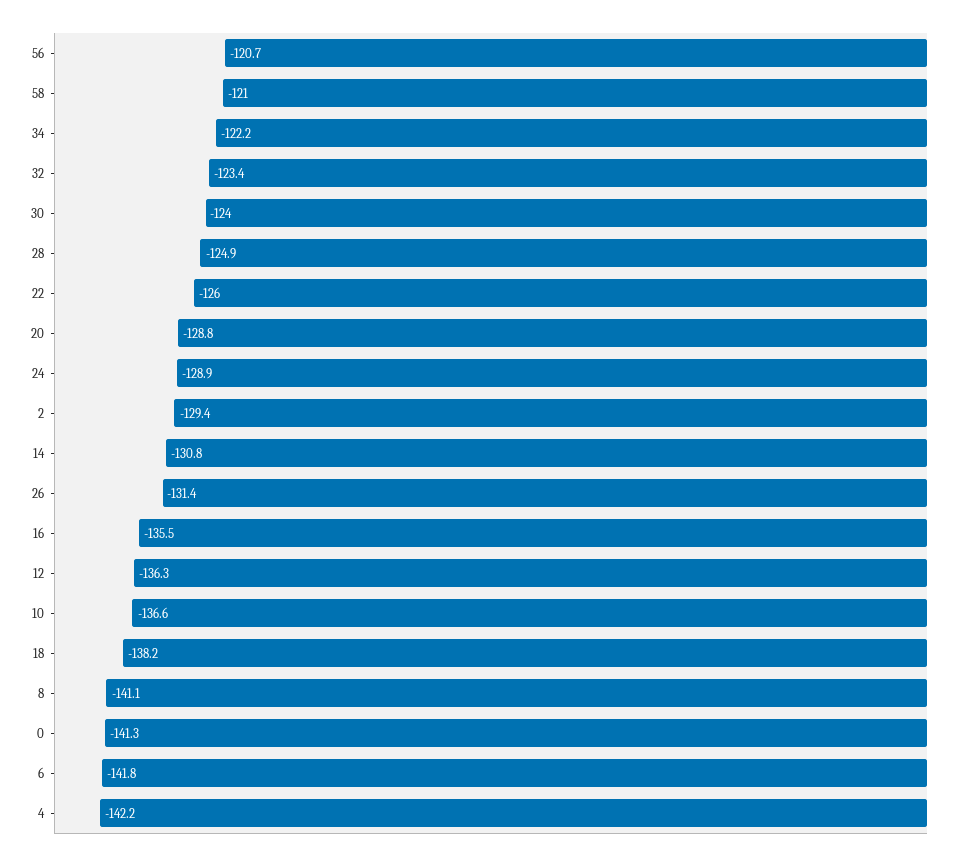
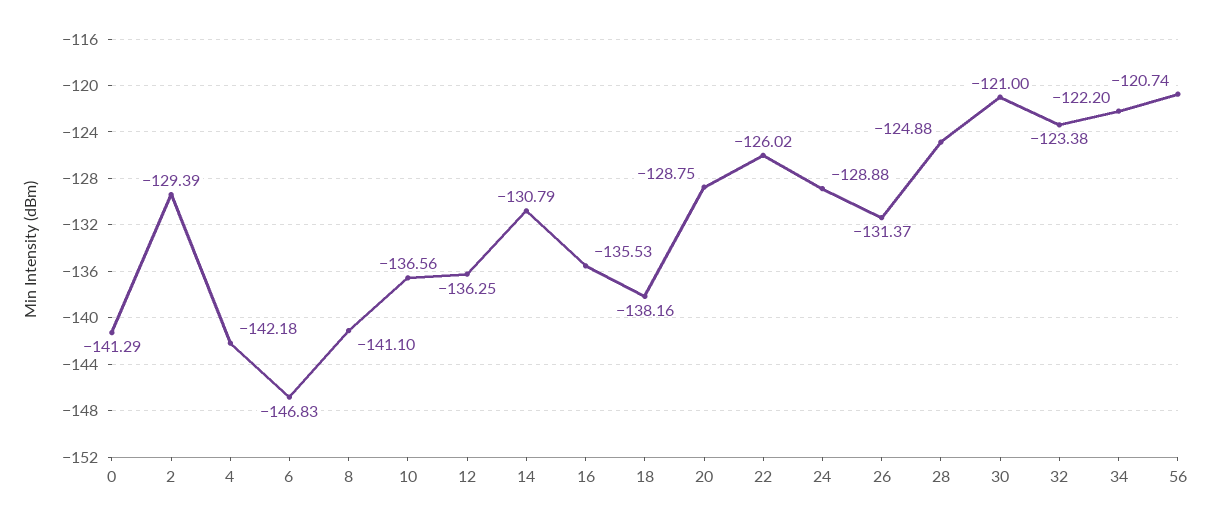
  {
    "56": -120.74,
-   "58": -121,
    "34": -122.2,
    "32": -123.38,
-   "30": -124,
+   "30": -121,
    "28": -124.88,
    "22": -126.02,
    "20": -128.75,
    "24": -128.88,
    "2": -129.39,
    "14": -130.79,
    "26": -131.37,
    "16": -135.53,
    "12": -136.25,
    "10": -136.56,
    "18": -138.16,
    "8": -141.1,
    "0": -141.29,
-   "6": -141.8,
+   "6": -146.83,
    "4": -142.18
  }

